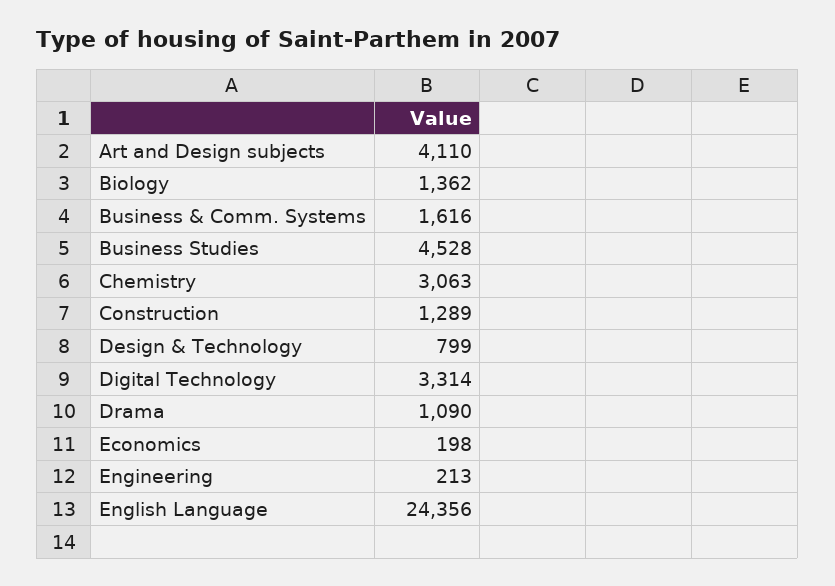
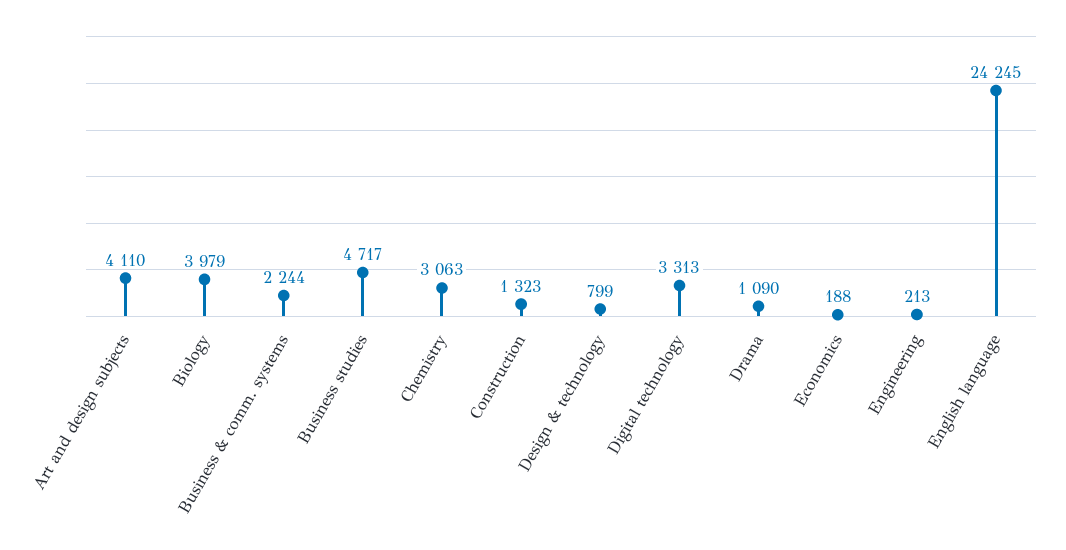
  {
    "Art and Design subjects": 4110,
-   "Biology": 1362,
+   "Biology": 3979,
-   "Business & Comm. Systems": 1616,
+   "Business & Comm. Systems": 2244,
-   "Business Studies": 4528,
+   "Business Studies": 4717,
    "Chemistry": 3063,
-   "Construction": 1289,
+   "Construction": 1323,
    "Design & Technology": 799,
-   "Digital Technology": 3314,
+   "Digital Technology": 3313,
    "Drama": 1090,
-   "Economics": 198,
+   "Economics": 188,
    "Engineering": 213,
-   "English Language": 24356
+   "English Language": 24245
  }

